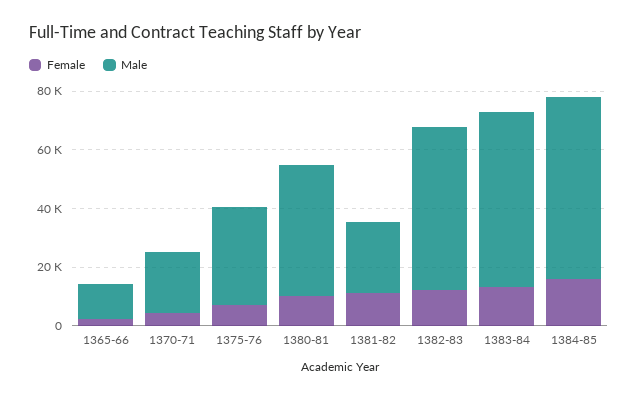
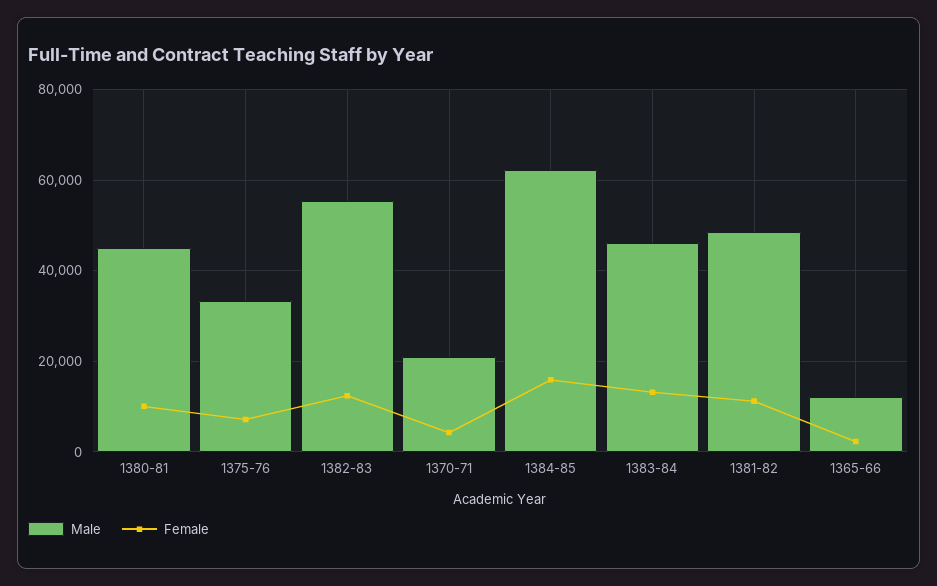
  {
    "Female": {
      "1365-66": 2000,
      "1370-71": 4000,
      "1375-76": 8000,
      "1380-81": 10000,
      "1381-82": 12000,
      "1382-83": 12000,
      "1383-84": 14000,
      "1384-85": 16000
    },
    "Male": {
      "1365-66": 12000,
      "1370-71": 20000,
      "1375-76": 34000,
      "1380-81": 44000,
-     "1381-82": 25000,
+     "1381-82": 48000,
      "1382-83": 56000,
-     "1383-84": 60000,
+     "1383-84": 46000,
      "1384-85": 62000
    }
  }

